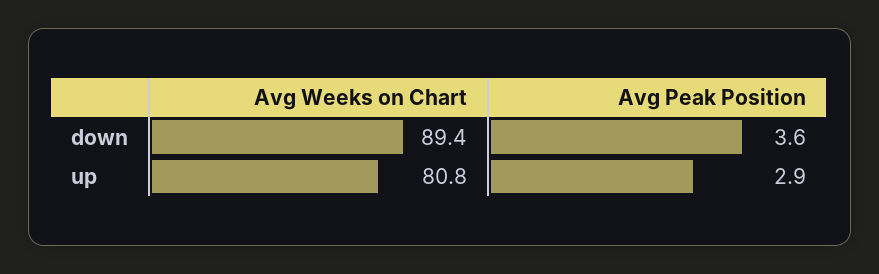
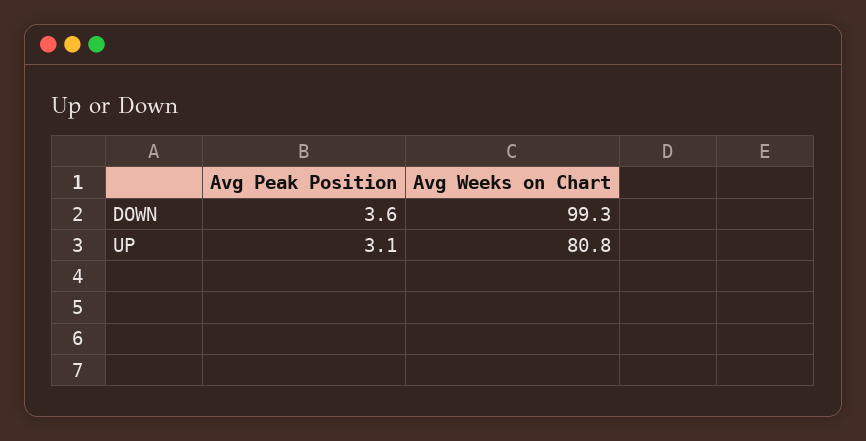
  {
    "Avg Weeks on Chart": {
-     "down": 89.4,
+     "down": 99.3,
      "up": 80.8
    },
    "Avg Peak Position": {
      "down": 3.6,
-     "up": 2.9
+     "up": 3.1
    }
  }

